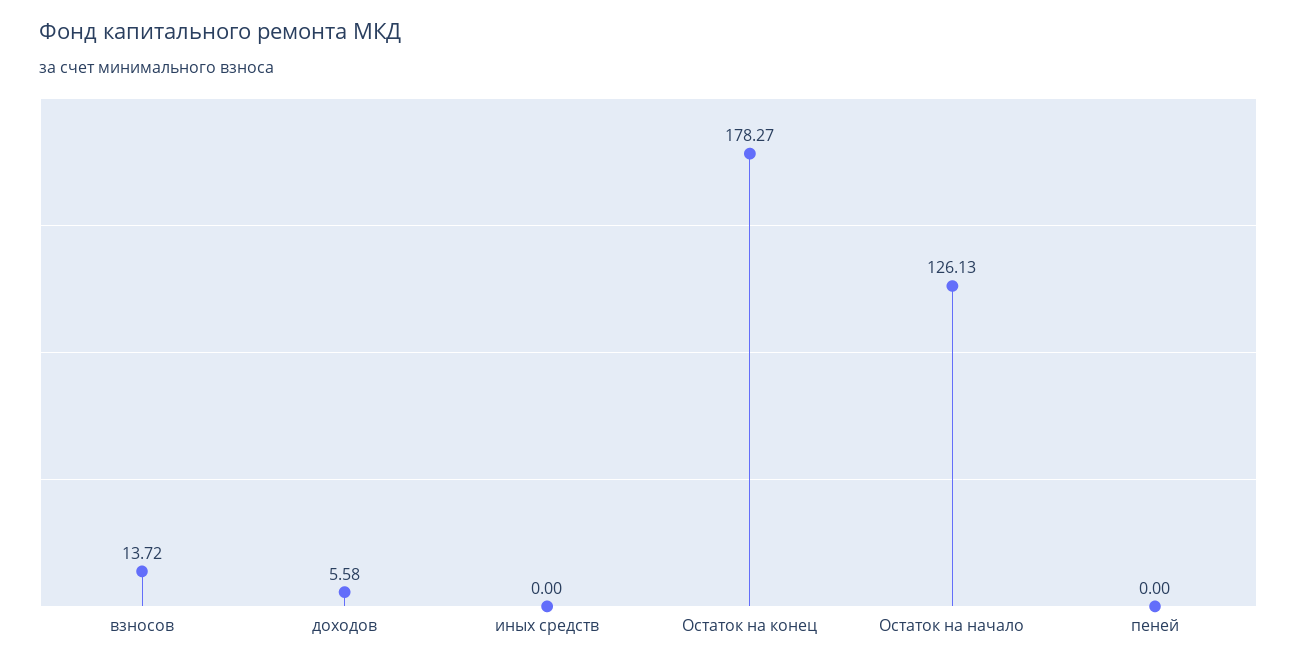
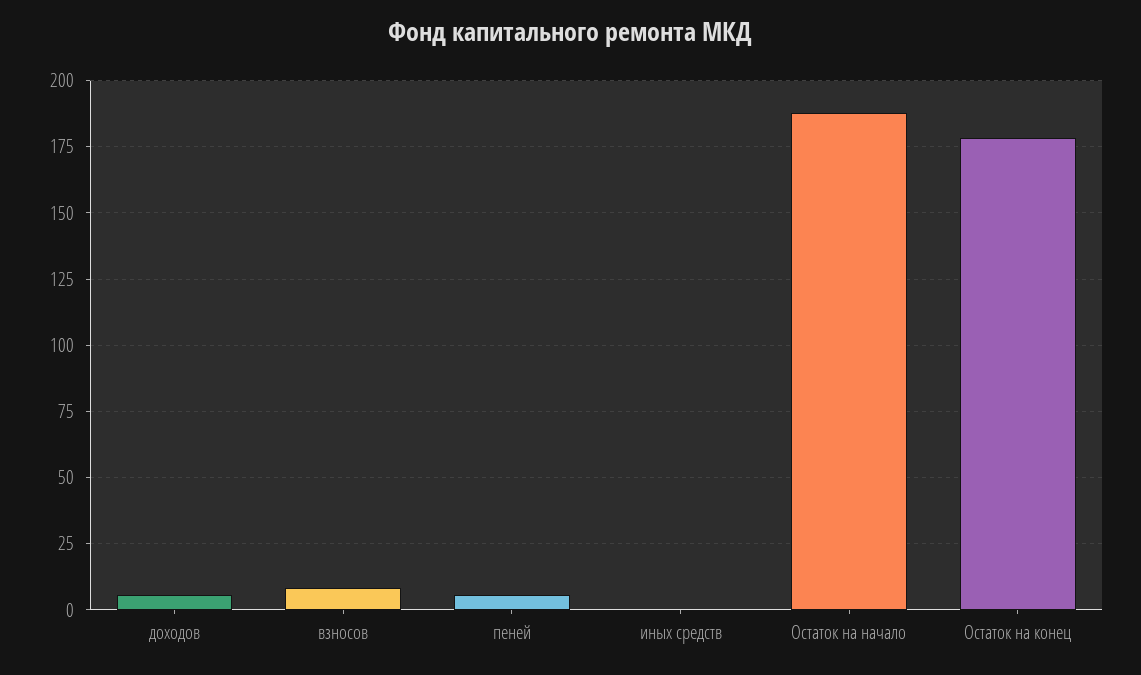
  {
-   "взносов": 13.72,
+   "взносов": 7.5,
    "доходов": 5.58,
    "иных средств": 0,
    "Остаток на конец": 178.27,
-   "Остаток на начало": 126.13,
+   "Остаток на начало": 187.5,
-   "пеней": 0
+   "пеней": 5
  }

